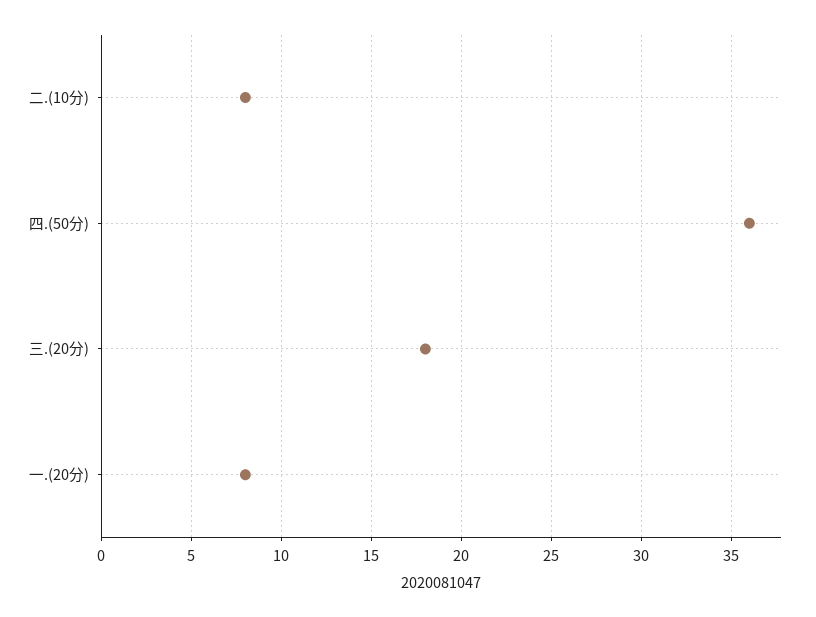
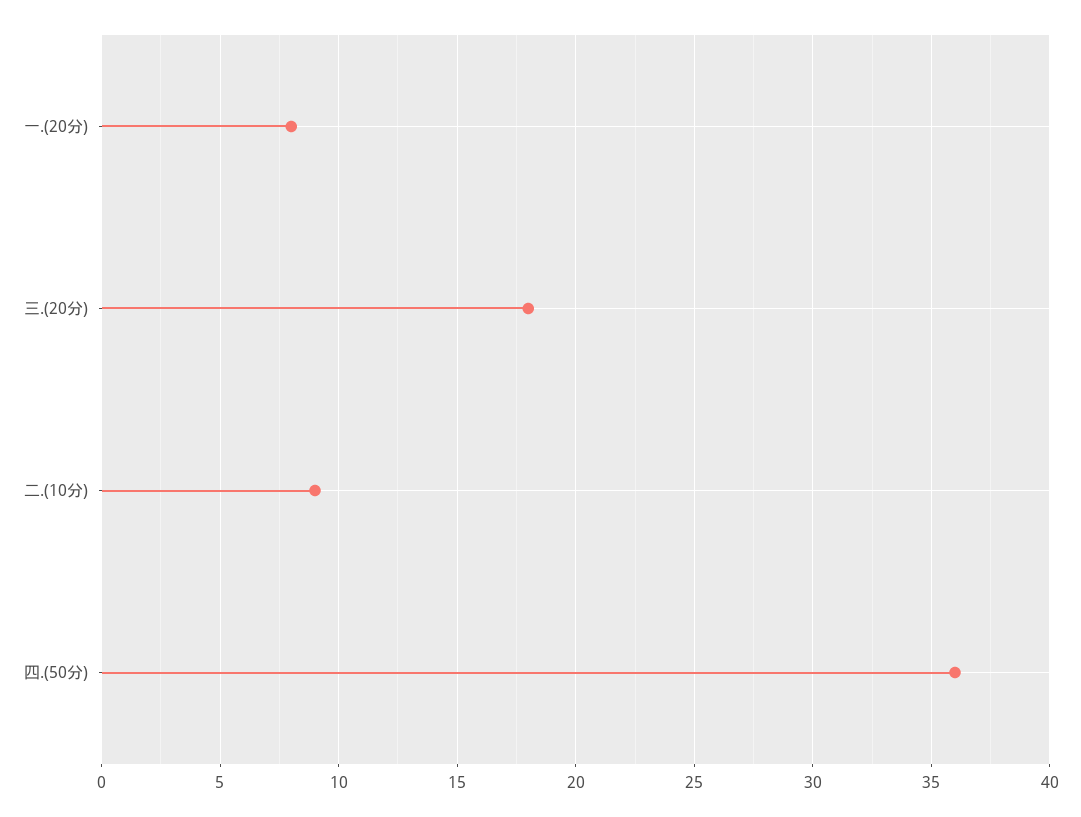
  {
-   "二.(10分)": 8,
+   "二.(10分)": 9,
    "四.(50分)": 36,
    "三.(20分)": 18,
    "一.(20分)": 8
  }

